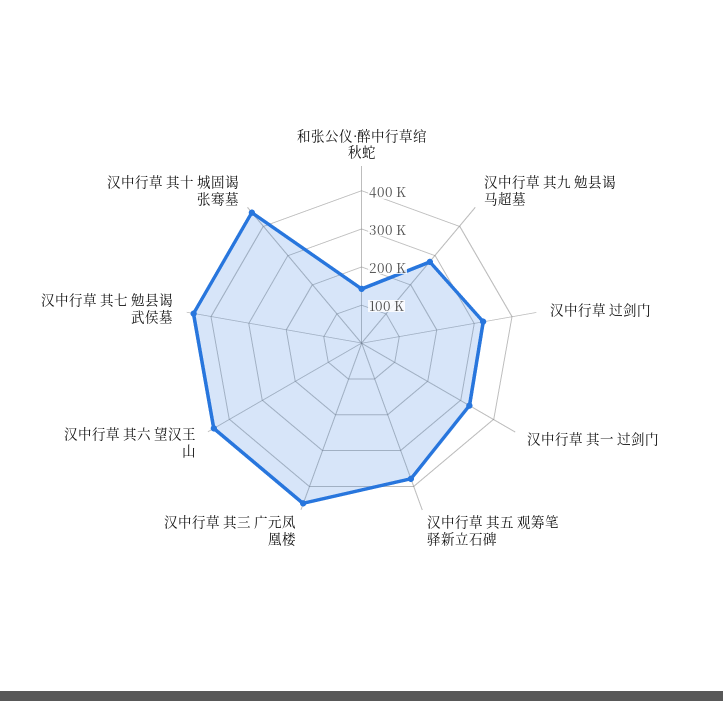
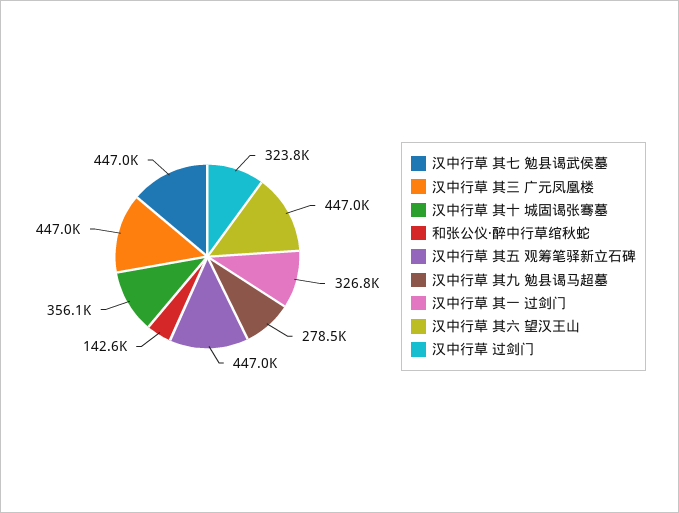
  {
    "和张公仪·醉中行草绾秋蛇": 142600,
    "汉中行草 其九 勉县谒马超墓": 278500,
    "汉中行草 过剑门": 323800,
    "汉中行草 其一 过剑门": 326800,
-   "汉中行草 其五 观筹笔驿新立石碑": 375000,
+   "汉中行草 其五 观筹笔驿新立石碑": 447000,
    "汉中行草 其三 广元凤凰楼": 447000,
    "汉中行草 其六 望汉王山": 447000,
    "汉中行草 其七 勉县谒武侯墓": 447000,
-   "汉中行草 其十 城固谒张骞墓": 450000
+   "汉中行草 其十 城固谒张骞墓": 356100
  }

